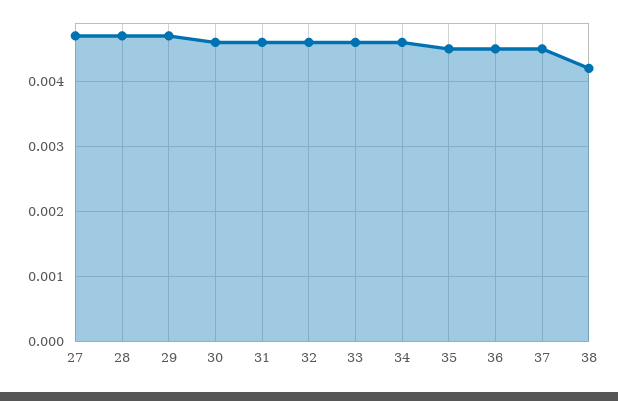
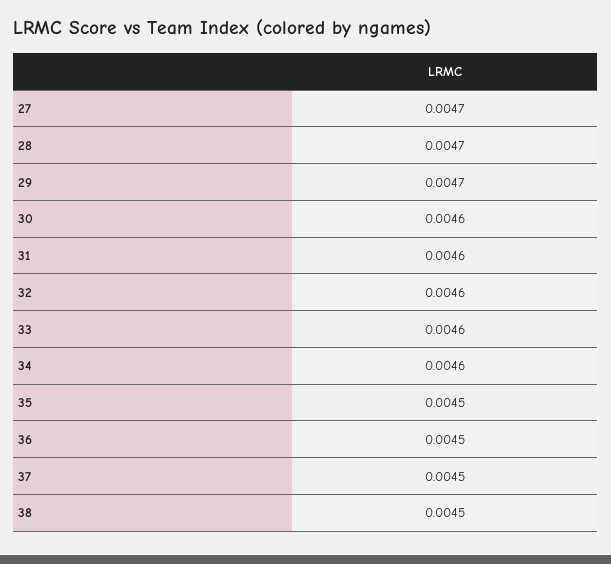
  {
    "27": 0.0047,
    "28": 0.0047,
    "29": 0.0047,
    "30": 0.0046,
    "31": 0.0046,
    "32": 0.0046,
    "33": 0.0046,
    "34": 0.0046,
    "35": 0.0045,
    "36": 0.0045,
    "37": 0.0045,
-   "38": 0.0042
+   "38": 0.0045
  }

